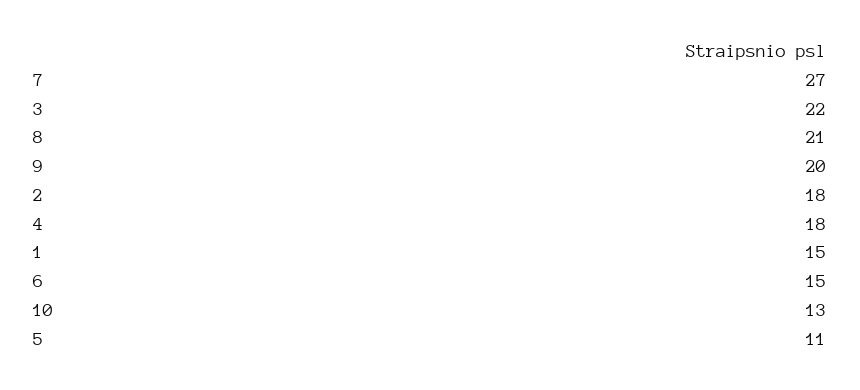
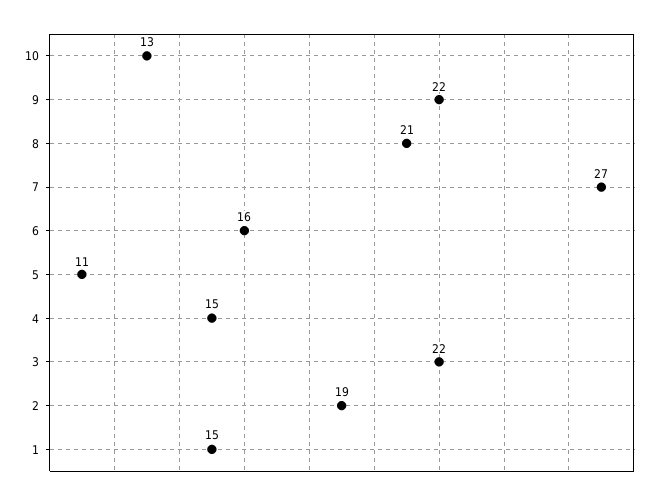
  {
    "7": 27,
    "3": 22,
    "8": 21,
-   "9": 20,
+   "9": 22,
-   "2": 18,
+   "2": 19,
-   "4": 18,
+   "4": 15,
    "1": 15,
-   "6": 15,
+   "6": 16,
    "10": 13,
    "5": 11
  }

